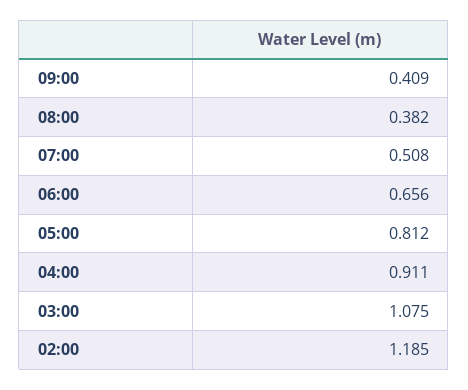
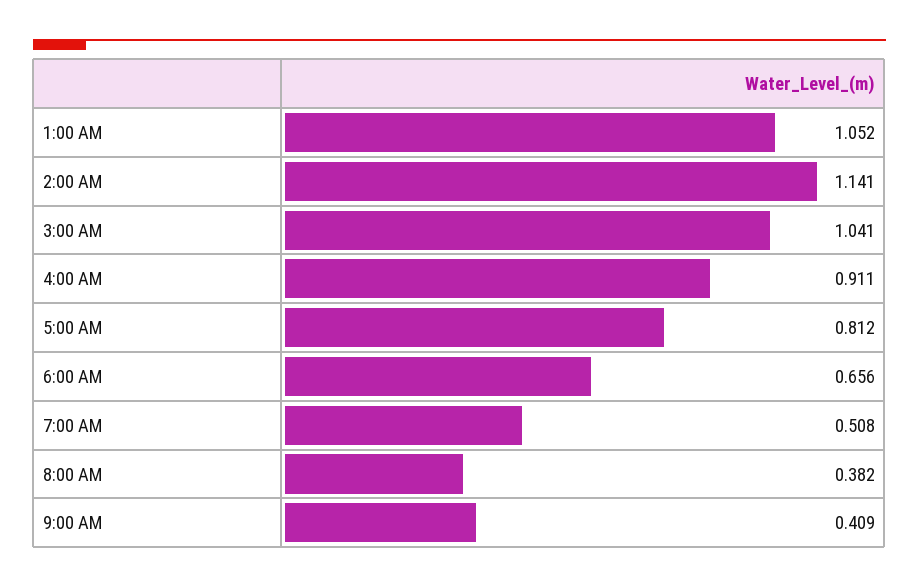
  {
    "09:00": 0.409,
    "08:00": 0.382,
    "07:00": 0.508,
    "06:00": 0.656,
    "05:00": 0.812,
    "04:00": 0.911,
-   "03:00": 1.075,
+   "03:00": 1.041,
-   "02:00": 1.185
+   "02:00": 1.141,
+   "1:00 AM": 1.052
  }

